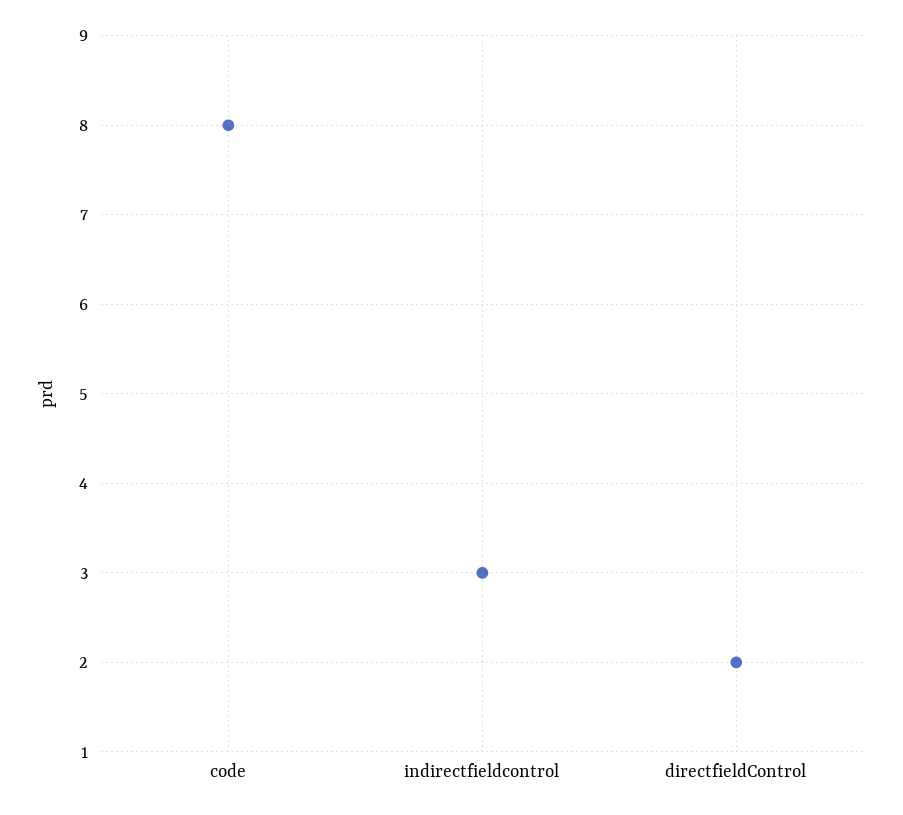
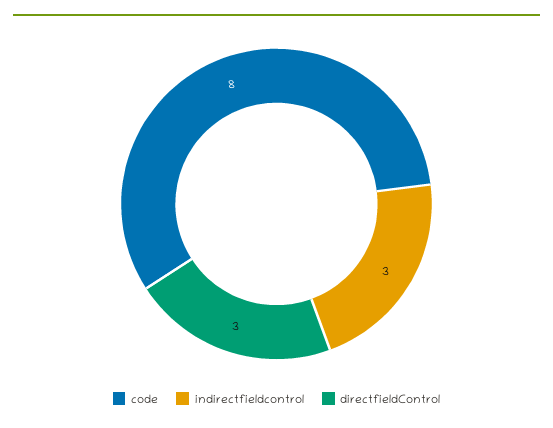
  {
    "code": 8,
    "indirectfieldcontrol": 3,
-   "directfieldControl": 2
+   "directfieldControl": 3
  }

